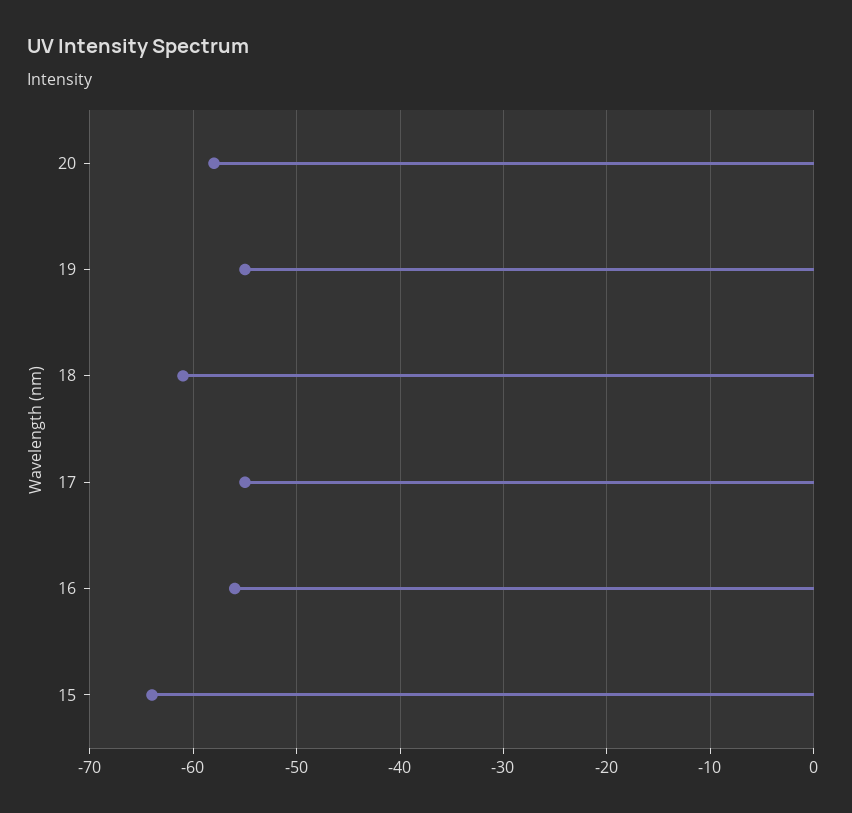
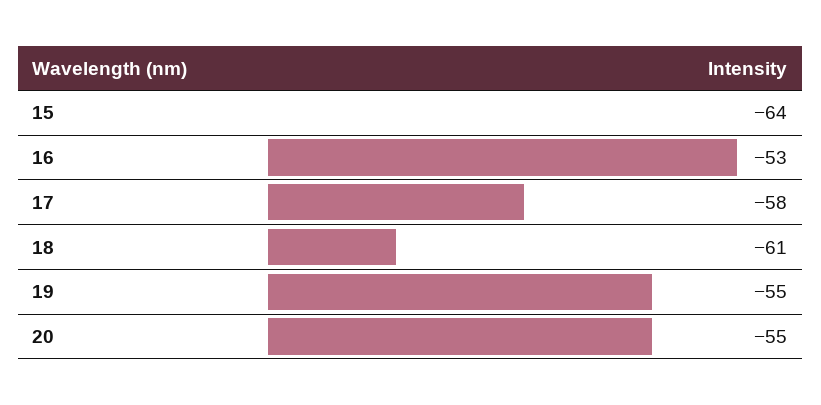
  {
-   "20": -58,
+   "20": -55,
    "19": -55,
    "18": -61,
-   "17": -55,
+   "17": -58,
-   "16": -56,
+   "16": -53,
    "15": -64
  }

